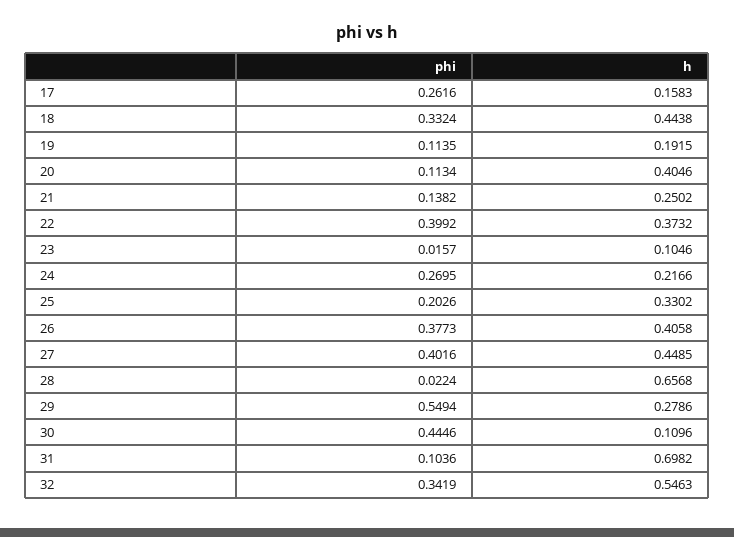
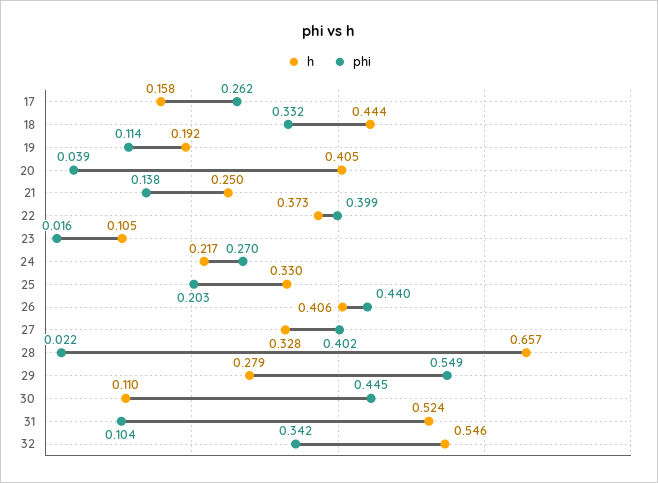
  {
    "phi": {
      "17": 0.2616,
      "18": 0.3324,
      "19": 0.1135,
-     "20": 0.1134,
+     "20": 0.039,
      "21": 0.1382,
      "22": 0.3992,
      "23": 0.0157,
      "24": 0.2695,
      "25": 0.2026,
-     "26": 0.3773,
+     "26": 0.44,
      "27": 0.4016,
      "28": 0.0224,
      "29": 0.5494,
      "30": 0.4446,
      "31": 0.1036,
      "32": 0.3419
    },
    "h": {
      "17": 0.1583,
      "18": 0.4438,
      "19": 0.1915,
      "20": 0.4046,
      "21": 0.2502,
      "22": 0.3732,
      "23": 0.1046,
      "24": 0.2166,
      "25": 0.3302,
      "26": 0.4058,
-     "27": 0.4485,
+     "27": 0.328,
      "28": 0.6568,
      "29": 0.2786,
      "30": 0.1096,
-     "31": 0.6982,
+     "31": 0.524,
      "32": 0.5463
    }
  }

